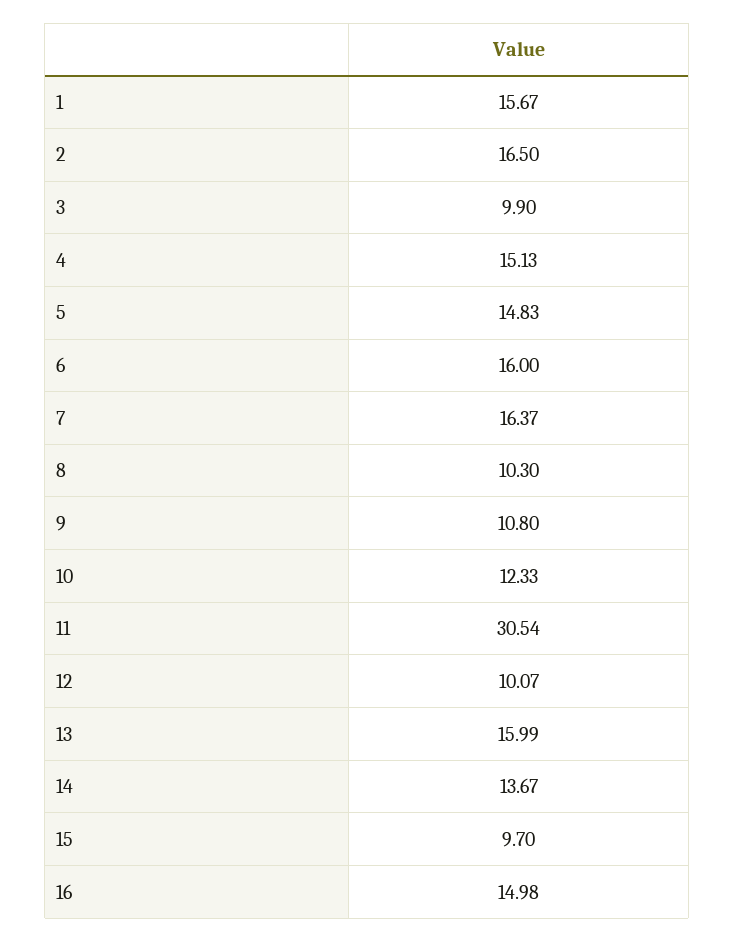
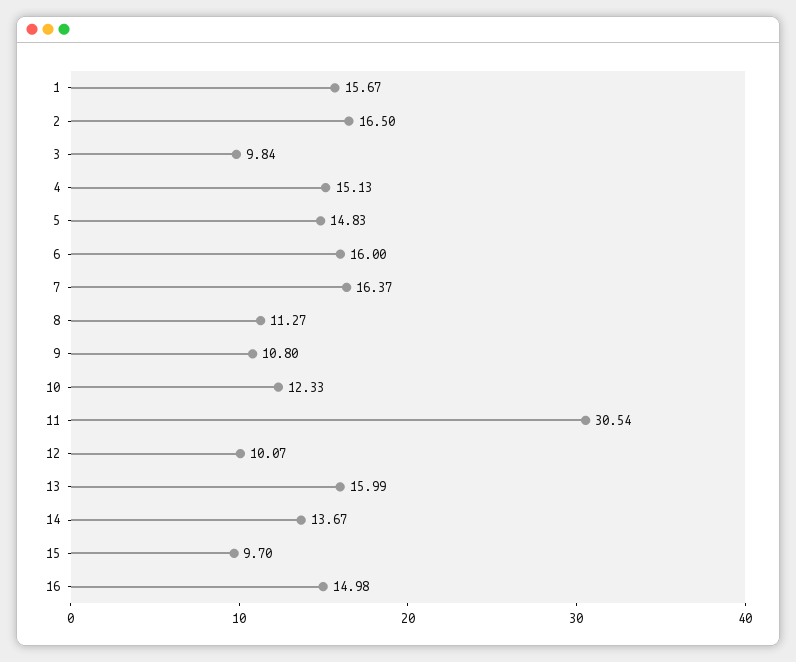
  {
    "1": 15.67,
    "2": 16.5,
-   "3": 9.9,
+   "3": 9.84,
    "4": 15.13,
    "5": 14.83,
    "6": 16,
    "7": 16.37,
-   "8": 10.3,
+   "8": 11.27,
    "9": 10.8,
    "10": 12.33,
    "11": 30.54,
    "12": 10.07,
    "13": 15.99,
    "14": 13.67,
    "15": 9.7,
    "16": 14.98
  }

